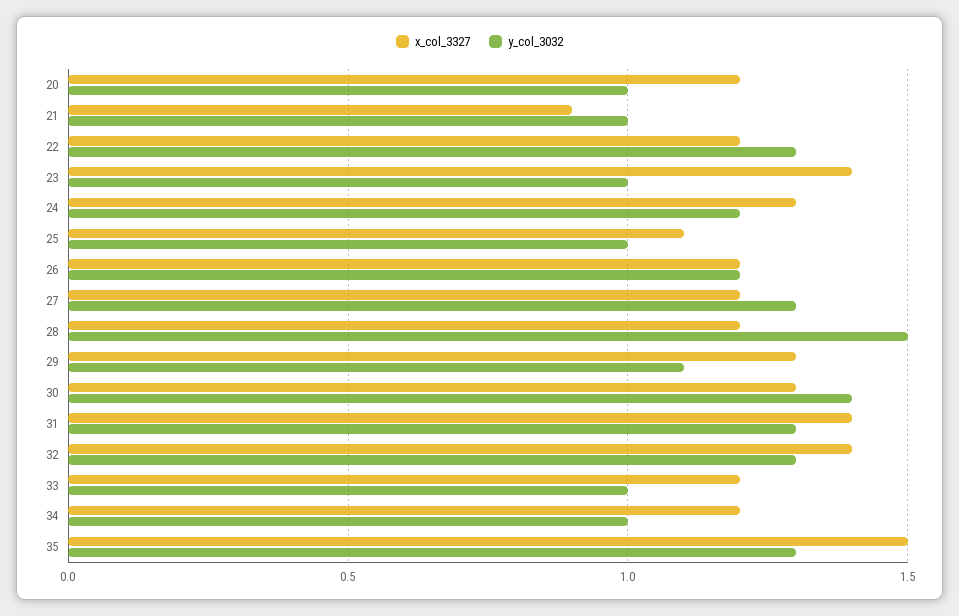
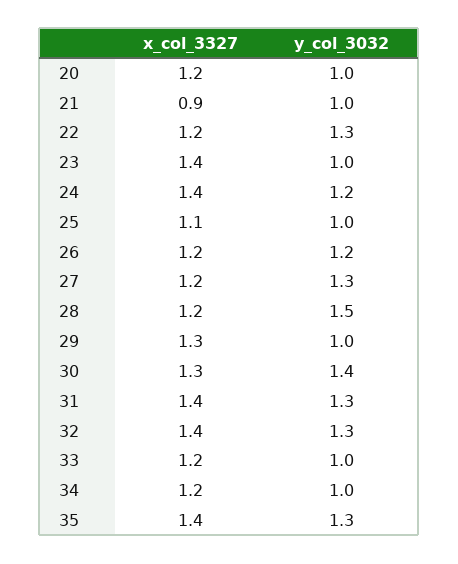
  {
    "x_col_3327": {
      "20": 1.2,
      "21": 0.9,
      "22": 1.2,
      "23": 1.4,
-     "24": 1.3,
+     "24": 1.4,
      "25": 1.1,
      "26": 1.2,
      "27": 1.2,
      "28": 1.2,
      "29": 1.3,
      "30": 1.3,
      "31": 1.4,
      "32": 1.4,
      "33": 1.2,
      "34": 1.2,
-     "35": 1.5
+     "35": 1.4
    },
    "y_col_3032": {
      "20": 1,
      "21": 1,
      "22": 1.3,
      "23": 1,
      "24": 1.2,
      "25": 1,
      "26": 1.2,
      "27": 1.3,
      "28": 1.5,
-     "29": 1.1,
+     "29": 1,
      "30": 1.4,
      "31": 1.3,
      "32": 1.3,
      "33": 1,
      "34": 1,
      "35": 1.3
    }
  }

